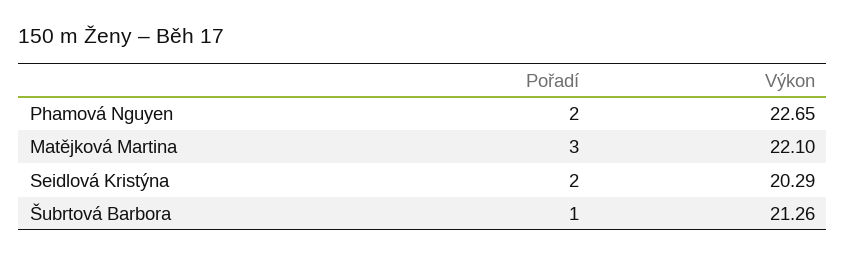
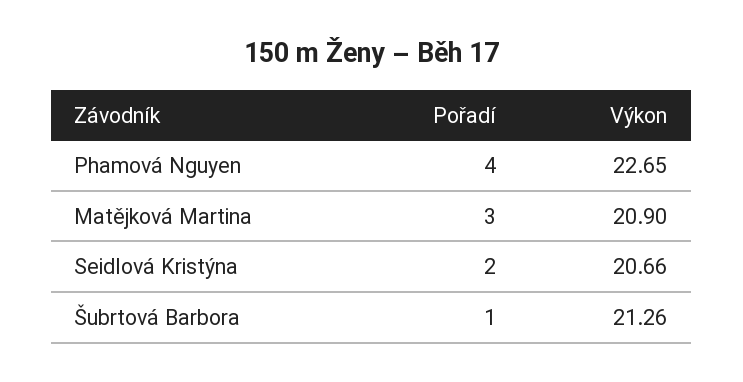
  {
    "Pořadí": {
-     "Phamová Nguyen": 2,
+     "Phamová Nguyen": 4,
      "Matějková Martina": 3,
      "Seidlová Kristýna": 2,
      "Šubrtová Barbora": 1
    },
    "Výkon": {
      "Phamová Nguyen": 22.65,
-     "Matějková Martina": 22.1,
+     "Matějková Martina": 20.9,
-     "Seidlová Kristýna": 20.29,
+     "Seidlová Kristýna": 20.66,
      "Šubrtová Barbora": 21.26
    }
  }

